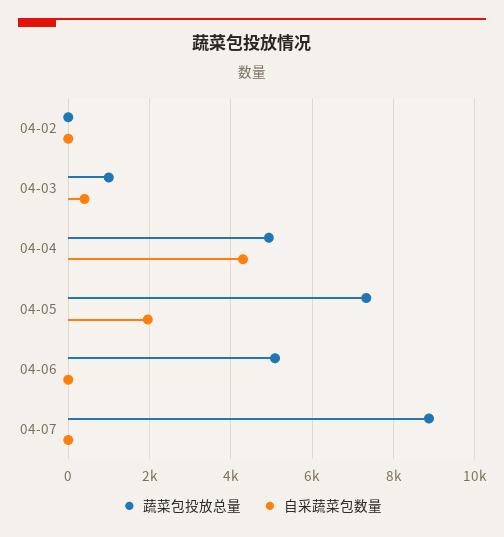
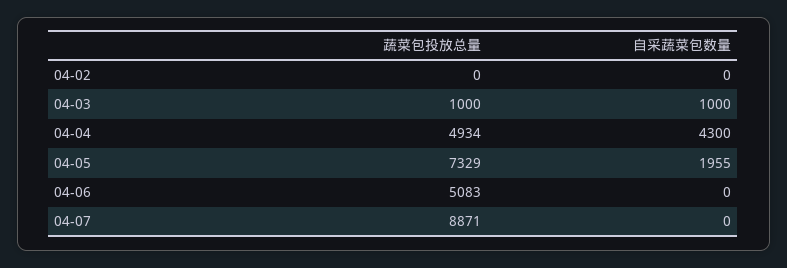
  {
    "蔬菜包投放总量": {
      "04-02": 0,
      "04-03": 1000,
      "04-04": 4934,
      "04-05": 7329,
      "04-06": 5083,
      "04-07": 8871
    },
    "自采蔬菜包数量": {
      "04-02": 0,
-     "04-03": 400,
+     "04-03": 1000,
      "04-04": 4300,
      "04-05": 1955,
      "04-06": 0,
      "04-07": 0
    }
  }

